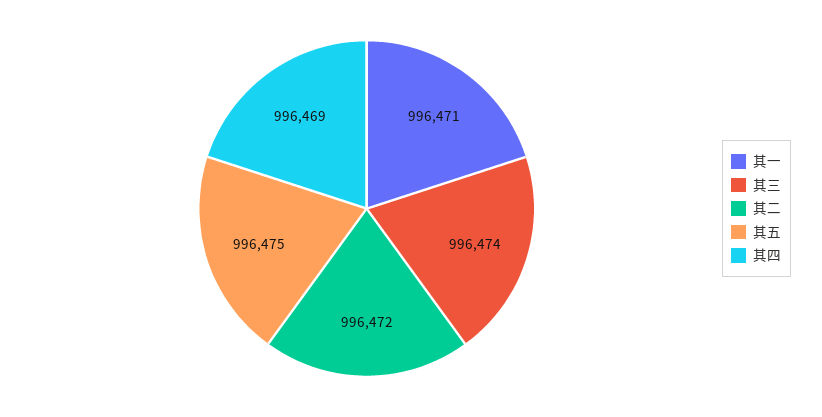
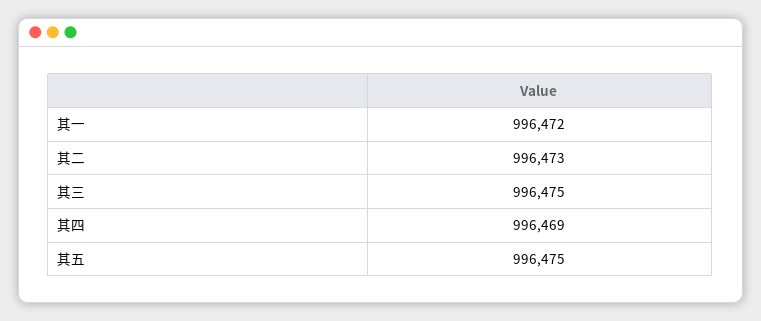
  {
-   "其一": 996471,
+   "其一": 996472,
-   "其三": 996474,
+   "其三": 996475,
-   "其二": 996472,
+   "其二": 996473,
    "其五": 996475,
    "其四": 996469
  }

